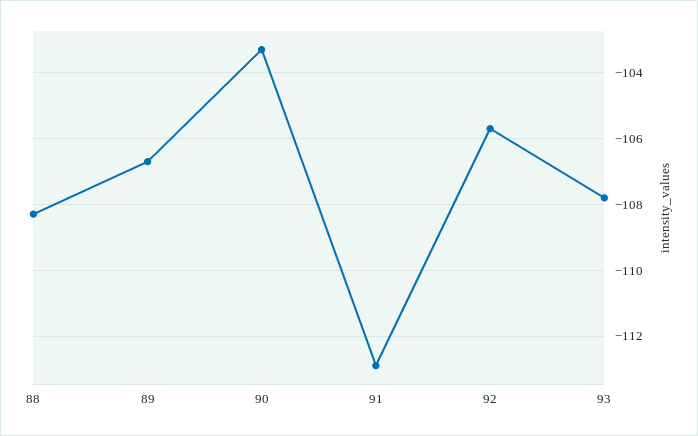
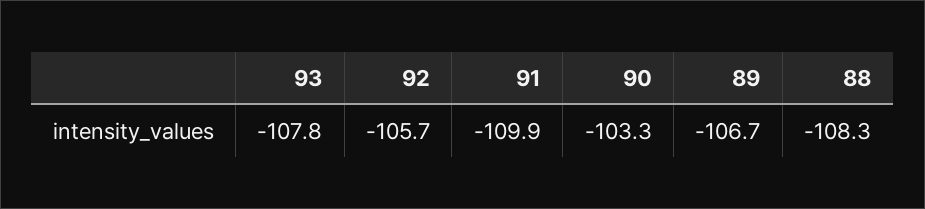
  {
    "88": -108.3,
    "89": -106.7,
    "90": -103.3,
-   "91": -113,
+   "91": -109.9,
    "92": -105.7,
    "93": -107.8
  }

